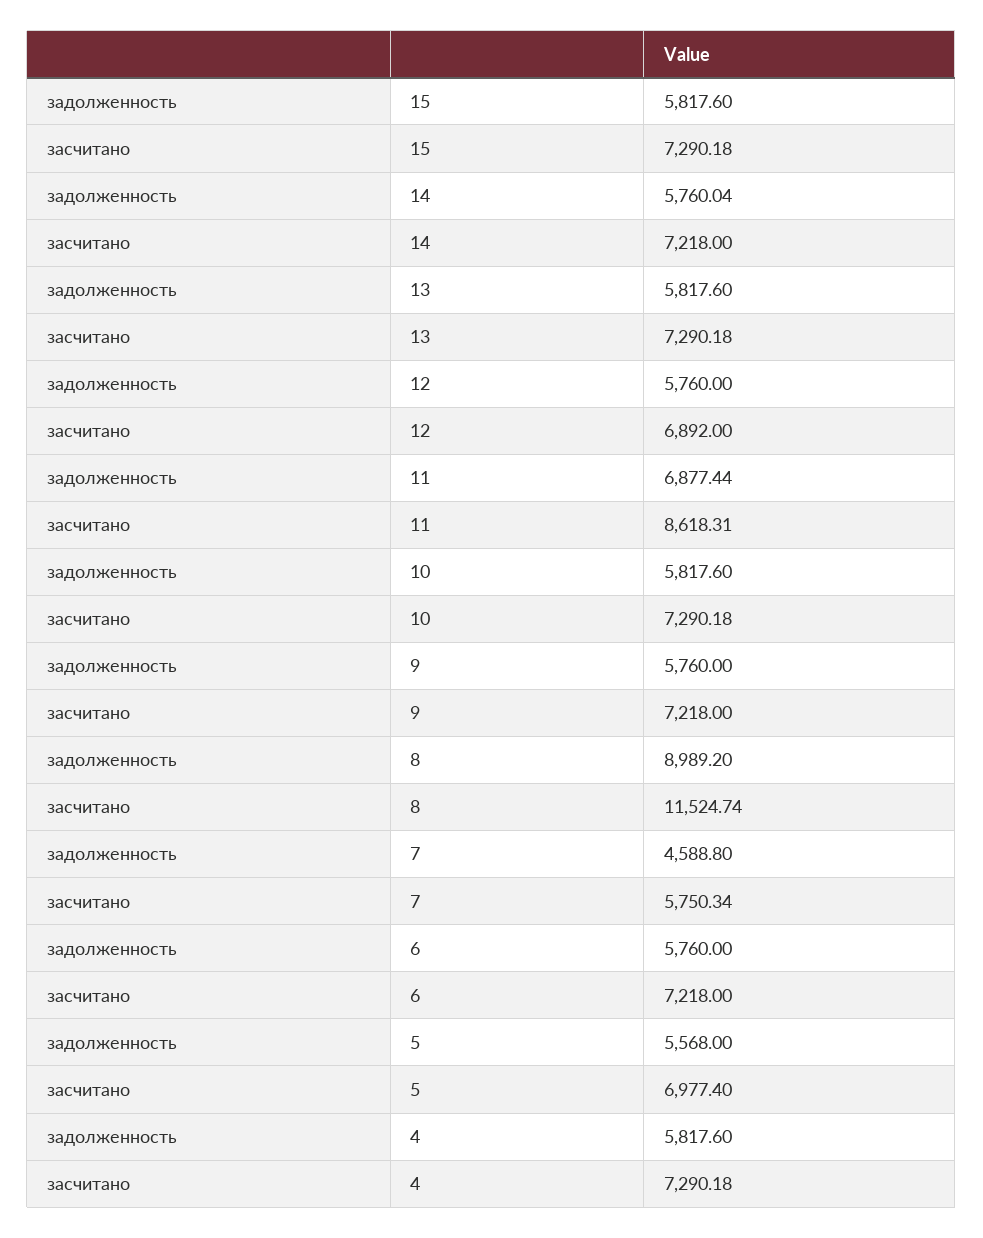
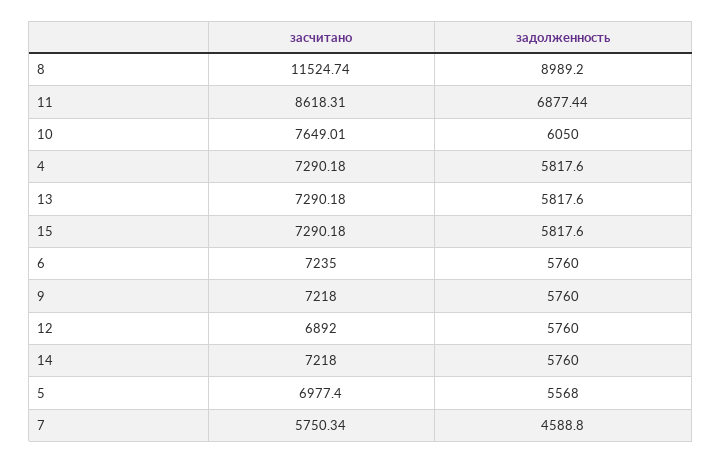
  {
    "задолженность": {
      "15": 5817.6,
-     "14": 5760.04,
+     "14": 5760,
      "13": 5817.6,
      "12": 5760,
      "11": 6877.44,
-     "10": 5817.6,
+     "10": 6050,
      "9": 5760,
      "8": 8989.2,
      "7": 4588.8,
      "6": 5760,
      "5": 5568,
      "4": 5817.6
    },
    "засчитано": {
      "15": 7290.18,
      "14": 7218,
      "13": 7290.18,
      "12": 6892,
      "11": 8618.31,
-     "10": 7290.18,
+     "10": 7649.01,
      "9": 7218,
      "8": 11524.74,
      "7": 5750.34,
-     "6": 7218,
+     "6": 7235,
      "5": 6977.4,
      "4": 7290.18
    }
  }

